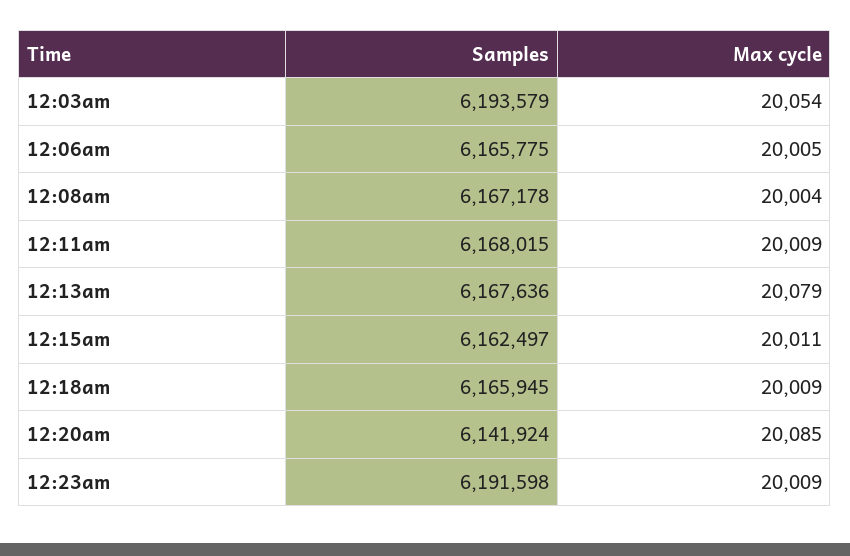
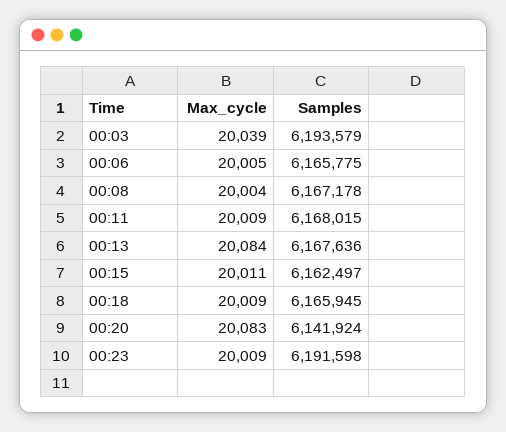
  {
    "Samples": {
      "12:03am": 6193579,
      "12:06am": 6165775,
      "12:08am": 6167178,
      "12:11am": 6168015,
      "12:13am": 6167636,
      "12:15am": 6162497,
      "12:18am": 6165945,
      "12:20am": 6141924,
      "12:23am": 6191598
    },
    "Max cycle": {
-     "12:03am": 20054,
+     "12:03am": 20039,
      "12:06am": 20005,
      "12:08am": 20004,
      "12:11am": 20009,
-     "12:13am": 20079,
+     "12:13am": 20084,
      "12:15am": 20011,
      "12:18am": 20009,
-     "12:20am": 20085,
+     "12:20am": 20083,
      "12:23am": 20009
    }
  }

